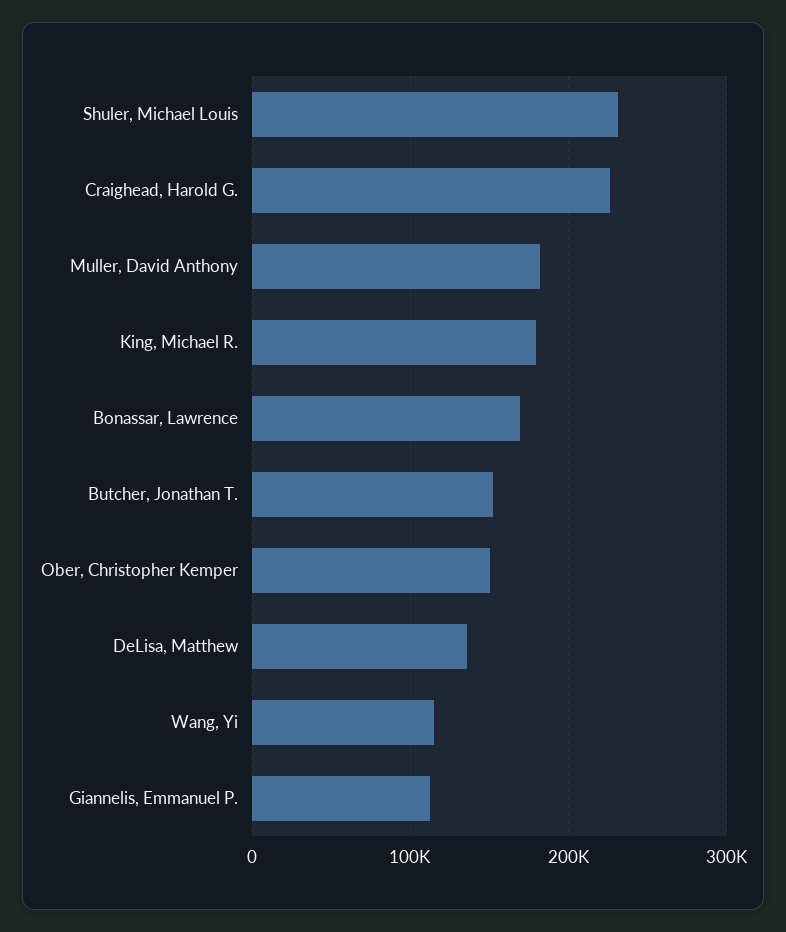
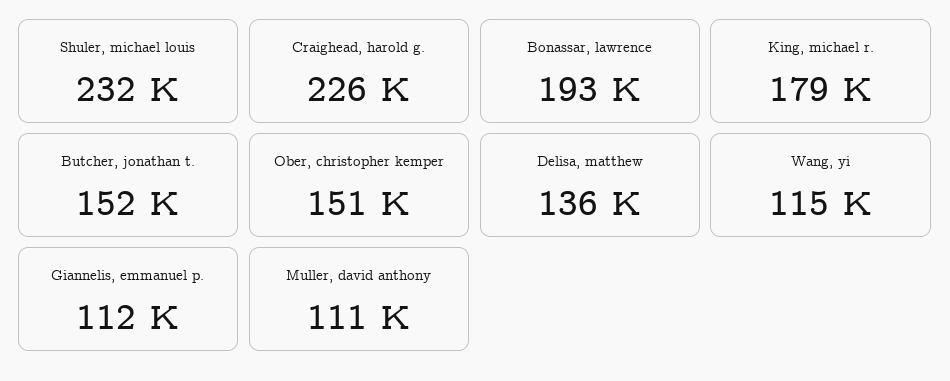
  {
    "Shuler, Michael Louis": 232000,
    "Craighead, Harold G.": 226000,
-   "Muller, David Anthony": 180000,
+   "Muller, David Anthony": 111000,
    "King, Michael R.": 179000,
-   "Bonassar, Lawrence": 170000,
+   "Bonassar, Lawrence": 193000,
    "Butcher, Jonathan T.": 152000,
    "Ober, Christopher Kemper": 151000,
    "DeLisa, Matthew": 136000,
    "Wang, Yi": 115000,
    "Giannelis, Emmanuel P.": 112000
  }

